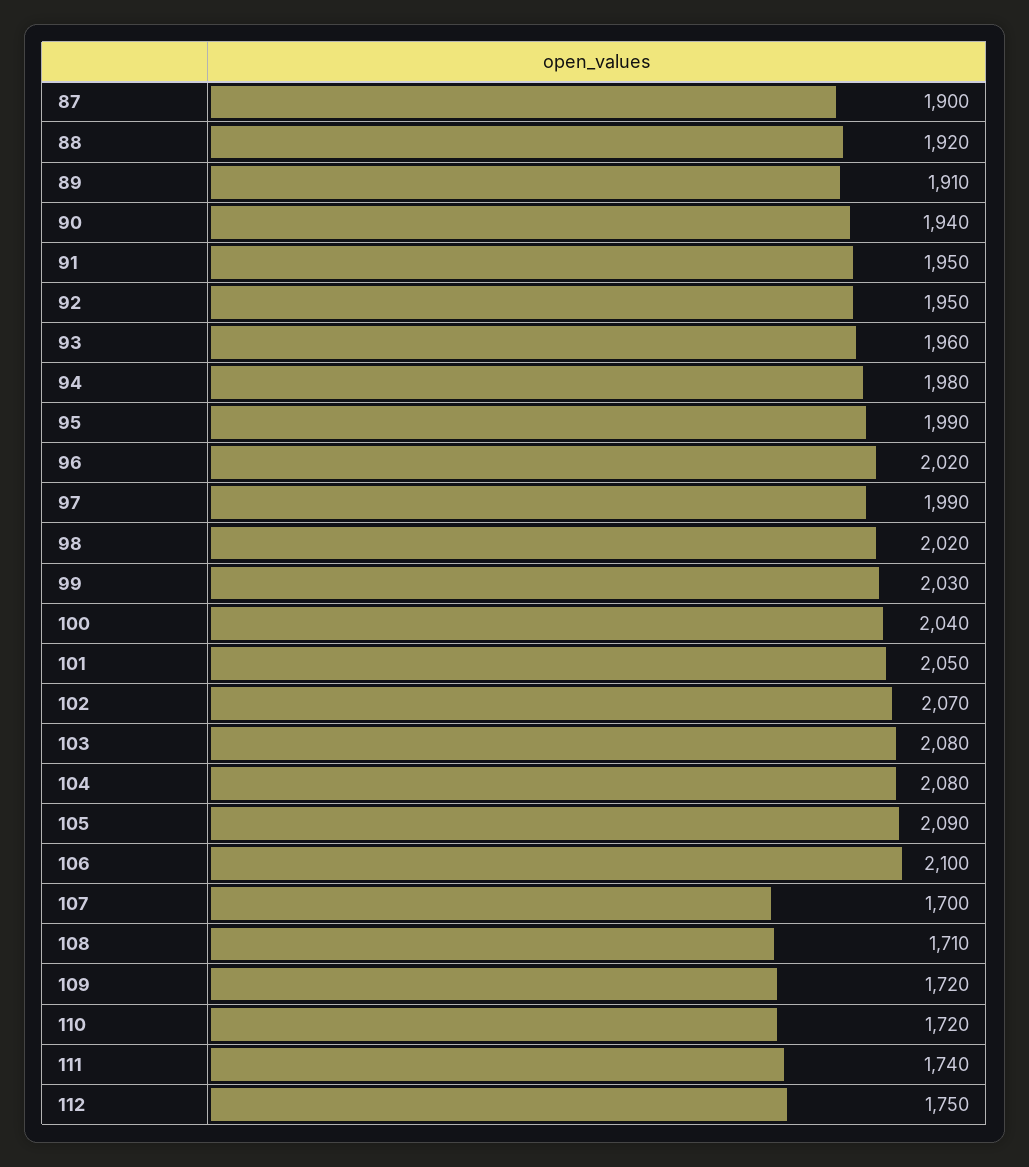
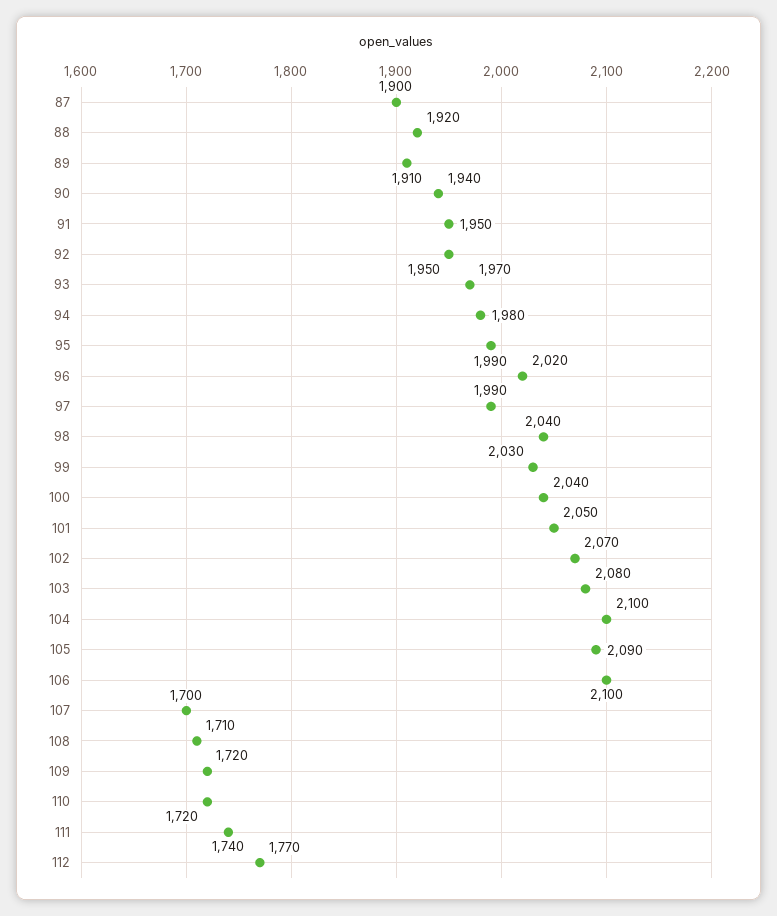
  {
    "87": 1900,
    "88": 1920,
    "89": 1910,
    "90": 1940,
    "91": 1950,
    "92": 1950,
-   "93": 1960,
+   "93": 1970,
    "94": 1980,
    "95": 1990,
    "96": 2020,
    "97": 1990,
-   "98": 2020,
+   "98": 2040,
    "99": 2030,
    "100": 2040,
    "101": 2050,
    "102": 2070,
    "103": 2080,
-   "104": 2080,
+   "104": 2100,
    "105": 2090,
    "106": 2100,
    "107": 1700,
    "108": 1710,
    "109": 1720,
    "110": 1720,
    "111": 1740,
-   "112": 1750
+   "112": 1770
  }

